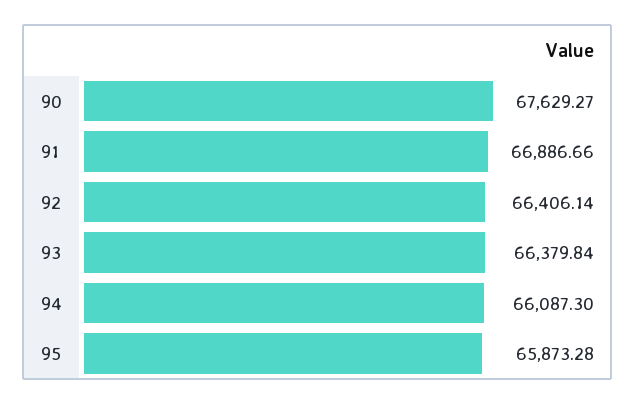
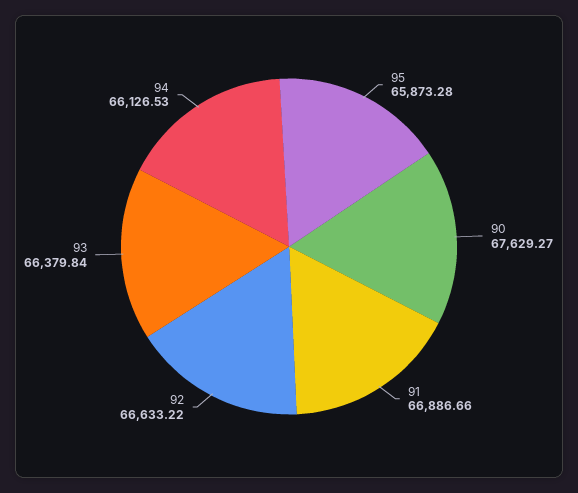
  {
    "90": 67629.27,
    "91": 66886.66,
-   "92": 66406.14,
+   "92": 66633.22,
    "93": 66379.84,
-   "94": 66087.3,
+   "94": 66126.53,
    "95": 65873.28
  }

